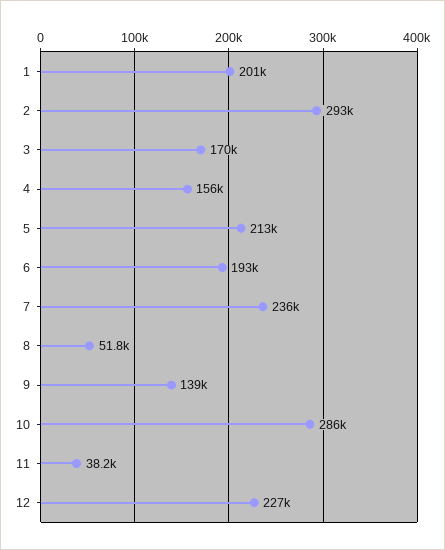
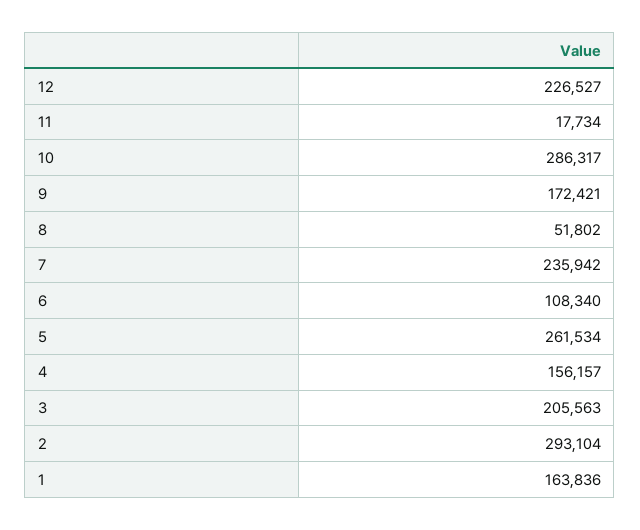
  {
-   "1": 201000,
+   "1": 163836,
    "2": 293104,
-   "3": 170000,
+   "3": 205563,
    "4": 156157,
-   "5": 213000,
+   "5": 261534,
-   "6": 193000,
+   "6": 108340,
    "7": 235942,
    "8": 51802,
-   "9": 139000,
+   "9": 172421,
    "10": 286317,
-   "11": 38200,
+   "11": 17734,
    "12": 226527
  }

